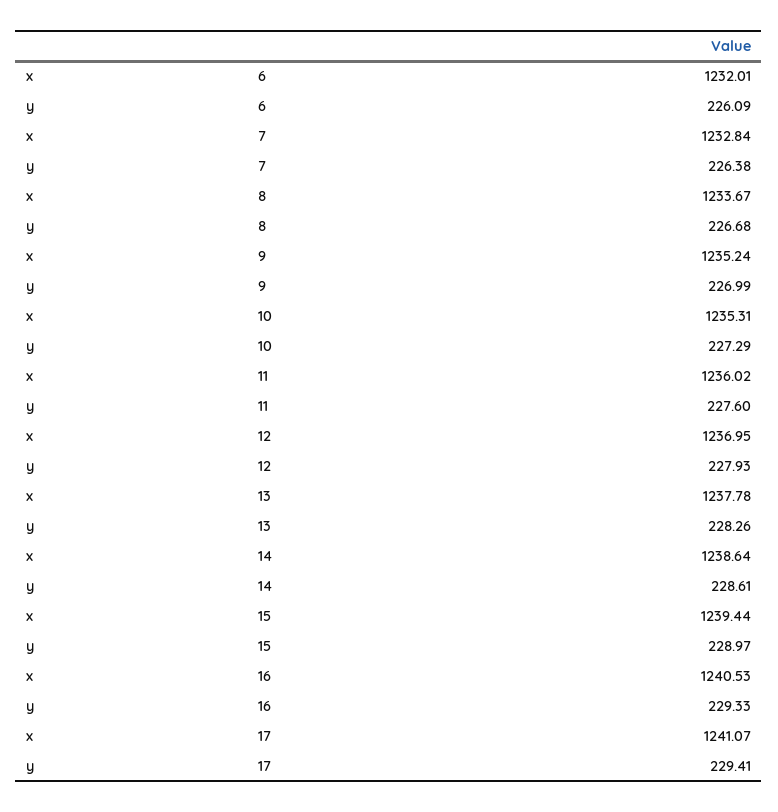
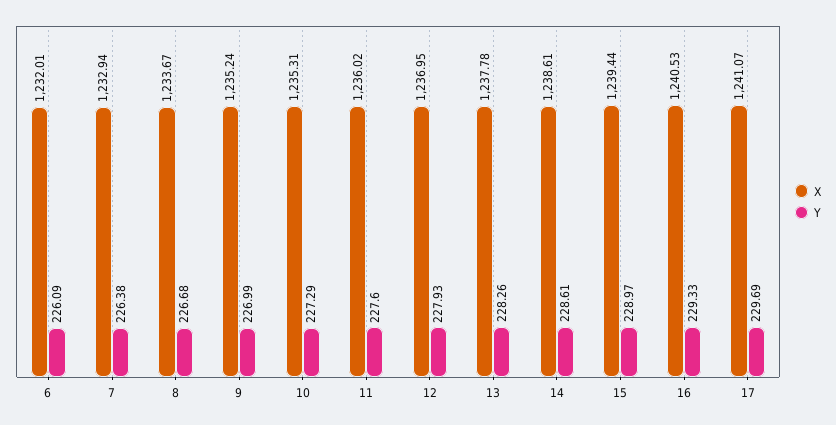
  {
    "x": {
      "6": 1232.01,
-     "7": 1232.84,
+     "7": 1232.94,
      "8": 1233.67,
      "9": 1235.24,
      "10": 1235.31,
      "11": 1236.02,
      "12": 1236.95,
      "13": 1237.78,
-     "14": 1238.64,
+     "14": 1238.61,
      "15": 1239.44,
      "16": 1240.53,
      "17": 1241.07
    },
    "y": {
      "6": 226.09,
      "7": 226.38,
      "8": 226.68,
      "9": 226.99,
      "10": 227.29,
      "11": 227.6,
      "12": 227.93,
      "13": 228.26,
      "14": 228.61,
      "15": 228.97,
      "16": 229.33,
-     "17": 229.41
+     "17": 229.69
    }
  }

